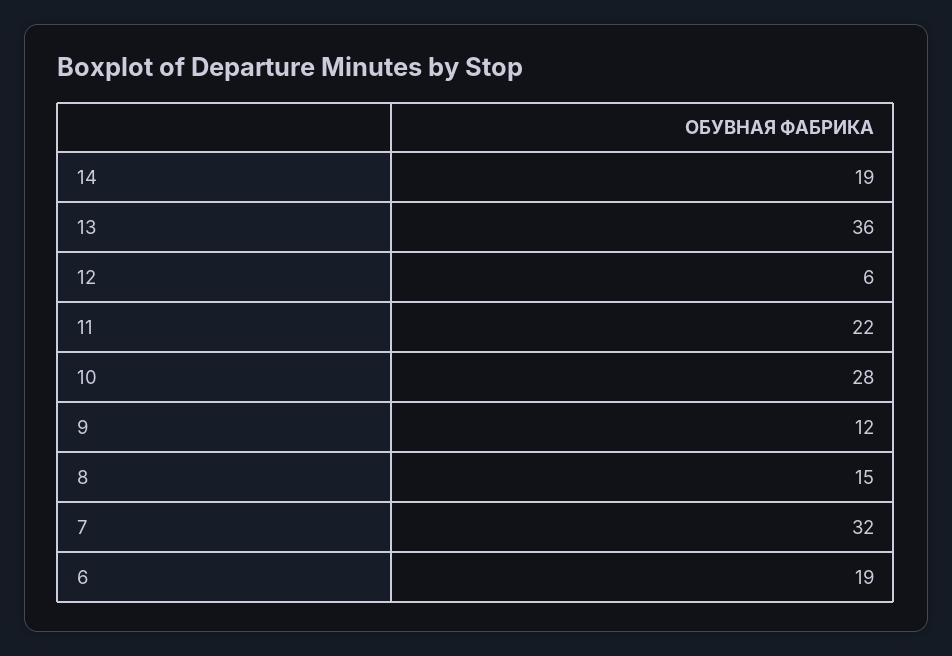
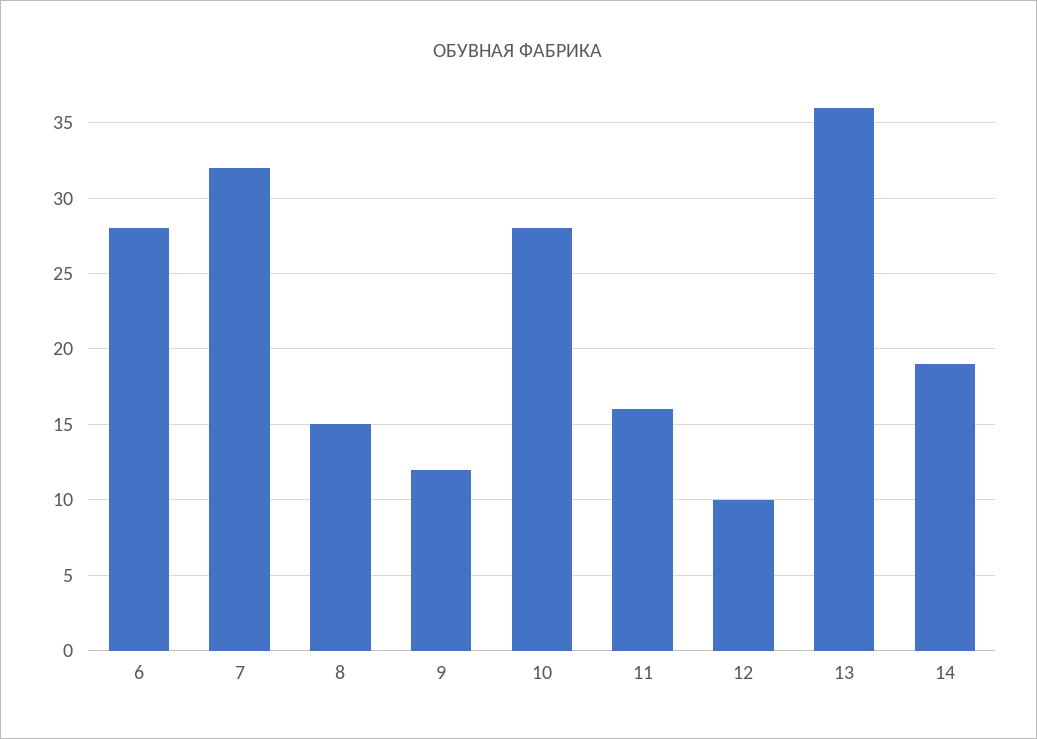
  {
    "14": 19,
    "13": 36,
-   "12": 6,
+   "12": 10,
-   "11": 22,
+   "11": 16,
    "10": 28,
    "9": 12,
    "8": 15,
    "7": 32,
-   "6": 19
+   "6": 28
  }

